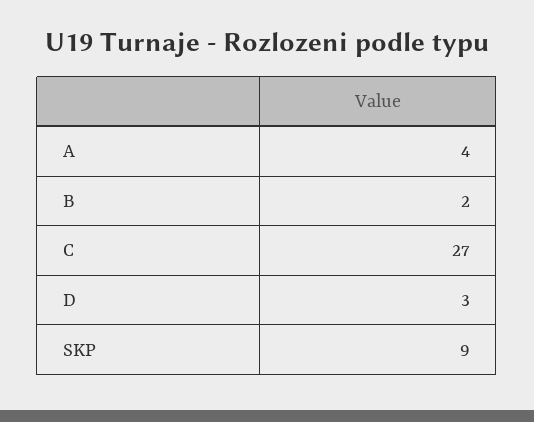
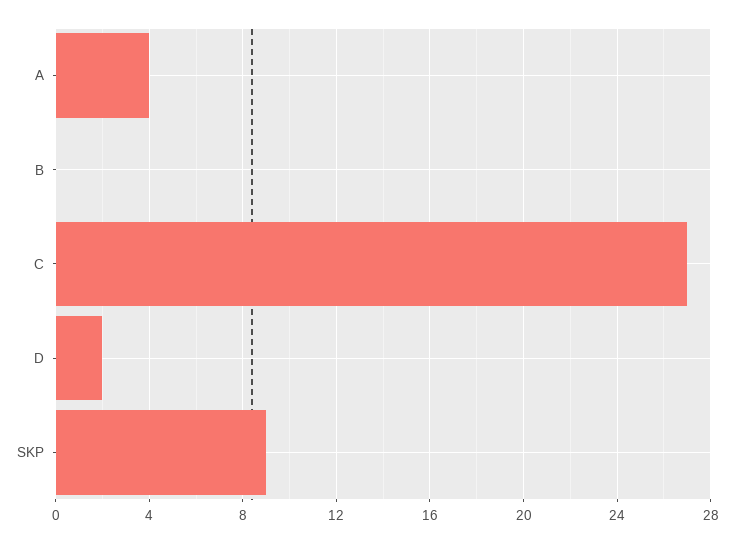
  {
    "A": 4,
-   "B": 2,
+   "B": 0,
    "C": 27,
-   "D": 3,
+   "D": 2,
    "SKP": 9
  }

